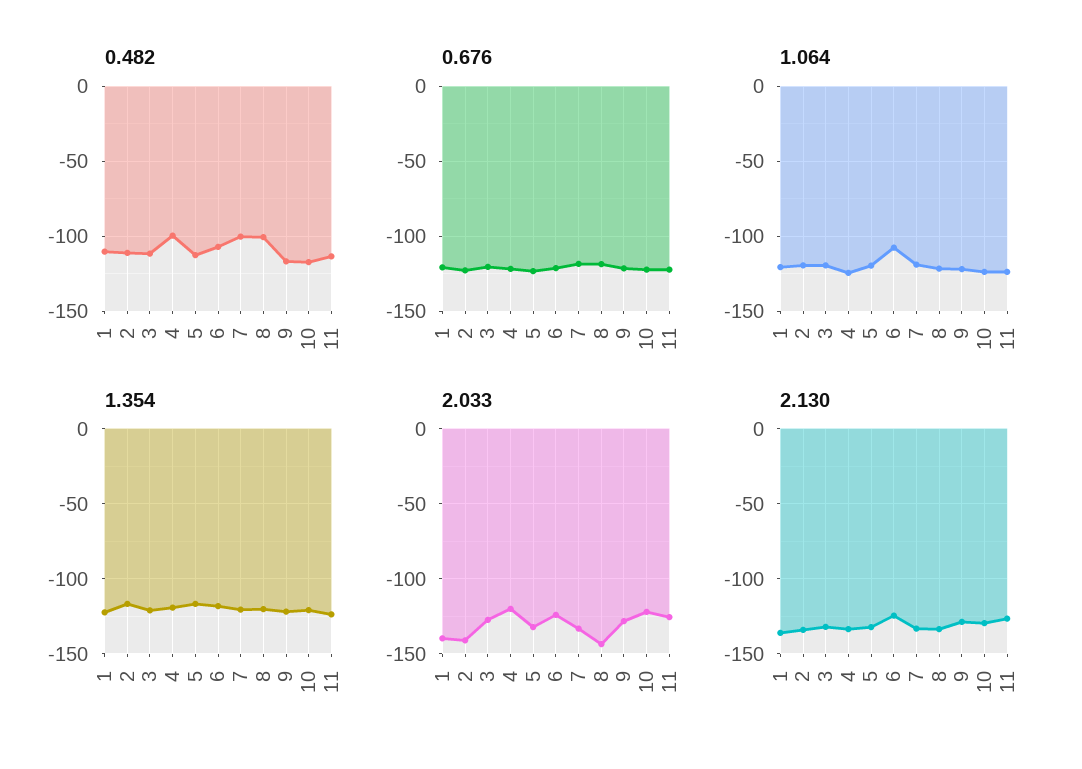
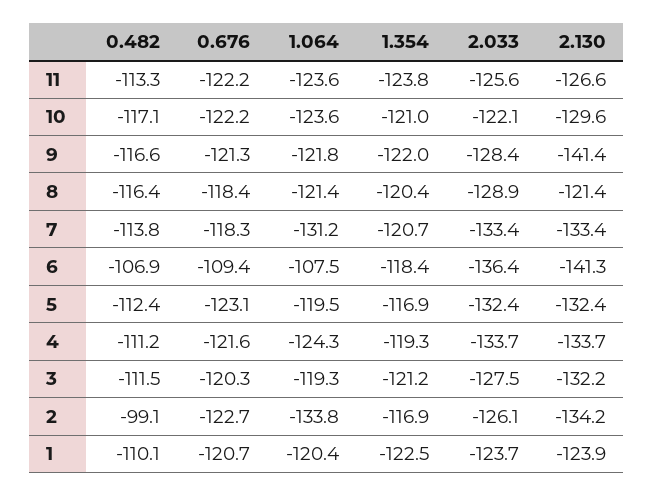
  {
    "0.482": {
      "1": -110.1,
-     "2": -110,
+     "2": -99.1,
      "3": -111.5,
-     "4": -100,
+     "4": -111.2,
      "5": -112.4,
      "6": -106.9,
-     "7": -100,
+     "7": -113.8,
-     "8": -100,
+     "8": -116.4,
      "9": -116.6,
      "10": -117.1,
      "11": -113.3
    },
    "0.676": {
      "1": -120.7,
      "2": -122.7,
      "3": -120.3,
      "4": -121.6,
      "5": -123.1,
-     "6": -120,
+     "6": -109.4,
      "7": -118.3,
      "8": -118.4,
      "9": -121.3,
      "10": -122.2,
      "11": -122.2
    },
    "1.064": {
      "1": -120.4,
-     "2": -120,
+     "2": -133.8,
      "3": -119.3,
      "4": -124.3,
      "5": -119.5,
      "6": -107.5,
-     "7": -120,
+     "7": -131.2,
      "8": -121.4,
      "9": -121.8,
      "10": -123.6,
      "11": -123.6
    },
    "1.354": {
      "1": -122.5,
      "2": -116.9,
      "3": -121.2,
      "4": -119.3,
      "5": -116.9,
      "6": -118.4,
      "7": -120.7,
      "8": -120.4,
      "9": -122,
      "10": -121,
      "11": -123.8
    },
    "2.033": {
-     "1": -140,
+     "1": -123.7,
-     "2": -140,
+     "2": -126.1,
      "3": -127.5,
-     "4": -120,
+     "4": -133.7,
      "5": -132.4,
-     "6": -125,
+     "6": -136.4,
      "7": -133.4,
-     "8": -145,
+     "8": -128.9,
      "9": -128.4,
      "10": -122.1,
      "11": -125.6
    },
    "2.130": {
-     "1": -135,
+     "1": -123.9,
      "2": -134.2,
      "3": -132.2,
      "4": -133.7,
      "5": -132.4,
-     "6": -125,
+     "6": -141.3,
      "7": -133.4,
-     "8": -135,
+     "8": -121.4,
-     "9": -130,
+     "9": -141.4,
      "10": -129.6,
      "11": -126.6
    }
  }

